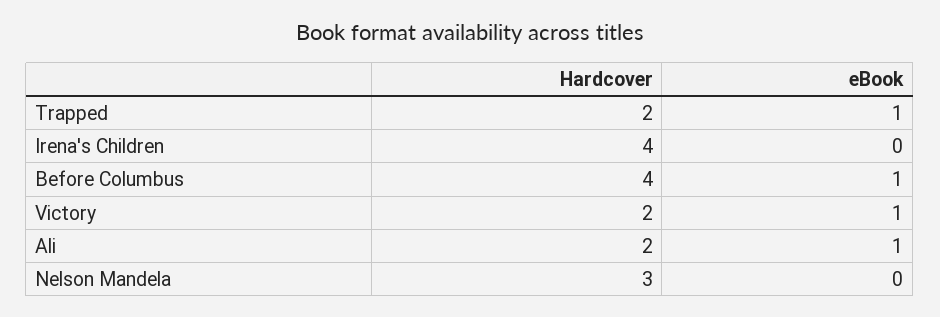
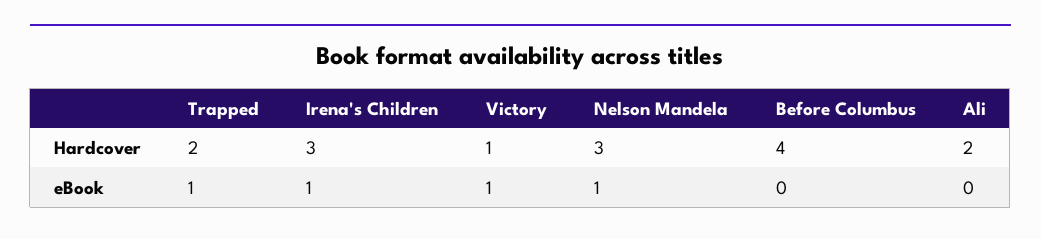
  {
    "Hardcover": {
      "Trapped": 2,
-     "Irena's Children": 4,
+     "Irena's Children": 3,
      "Before Columbus": 4,
-     "Victory": 2,
+     "Victory": 1,
      "Ali": 2,
      "Nelson Mandela": 3
    },
    "eBook": {
      "Trapped": 1,
-     "Irena's Children": 0,
+     "Irena's Children": 1,
-     "Before Columbus": 1,
+     "Before Columbus": 0,
      "Victory": 1,
-     "Ali": 1,
+     "Ali": 0,
-     "Nelson Mandela": 0
+     "Nelson Mandela": 1
    }
  }

